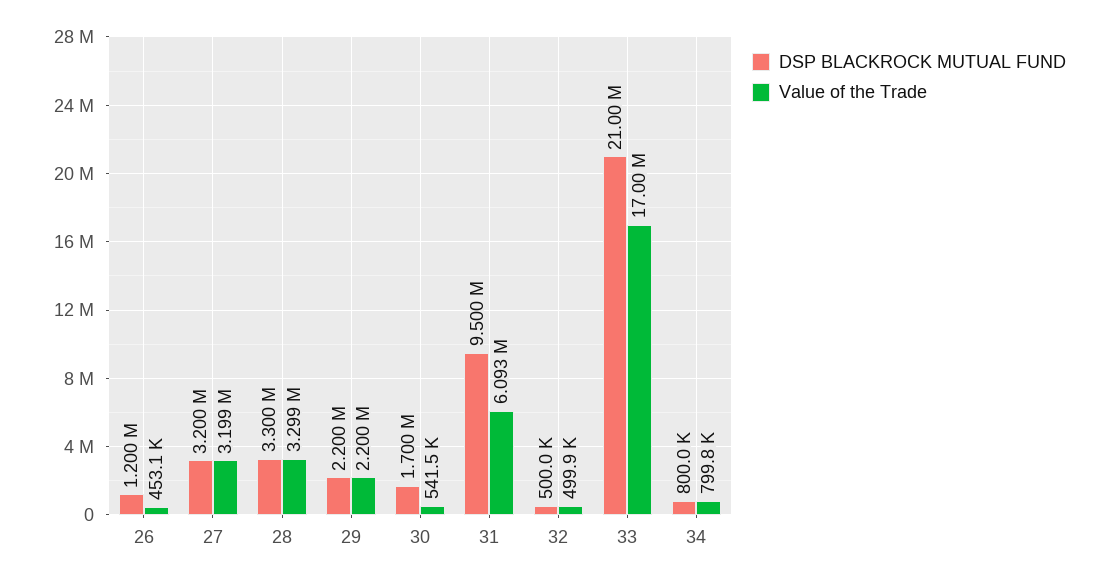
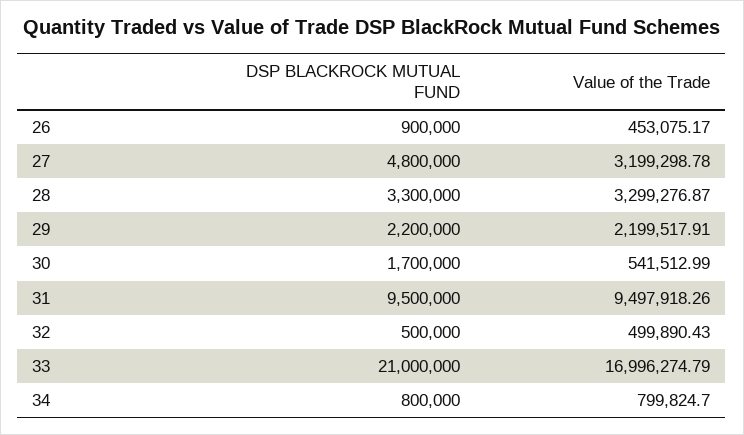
  {
    "DSP BLACKROCK MUTUAL FUND": {
-     "26": 1200000,
+     "26": 900000,
-     "27": 3200000,
+     "27": 4800000,
      "28": 3300000,
      "29": 2200000,
      "30": 1700000,
      "31": 9500000,
      "32": 500000,
      "33": 21000000,
      "34": 800000
    },
    "Value of the Trade": {
      "26": 453075.17,
      "27": 3199298.78,
      "28": 3299276.87,
      "29": 2199517.91,
      "30": 541512.99,
-     "31": 6093000,
+     "31": 9497918.26,
      "32": 499890.43,
      "33": 16996274.79,
      "34": 799824.7
    }
  }

